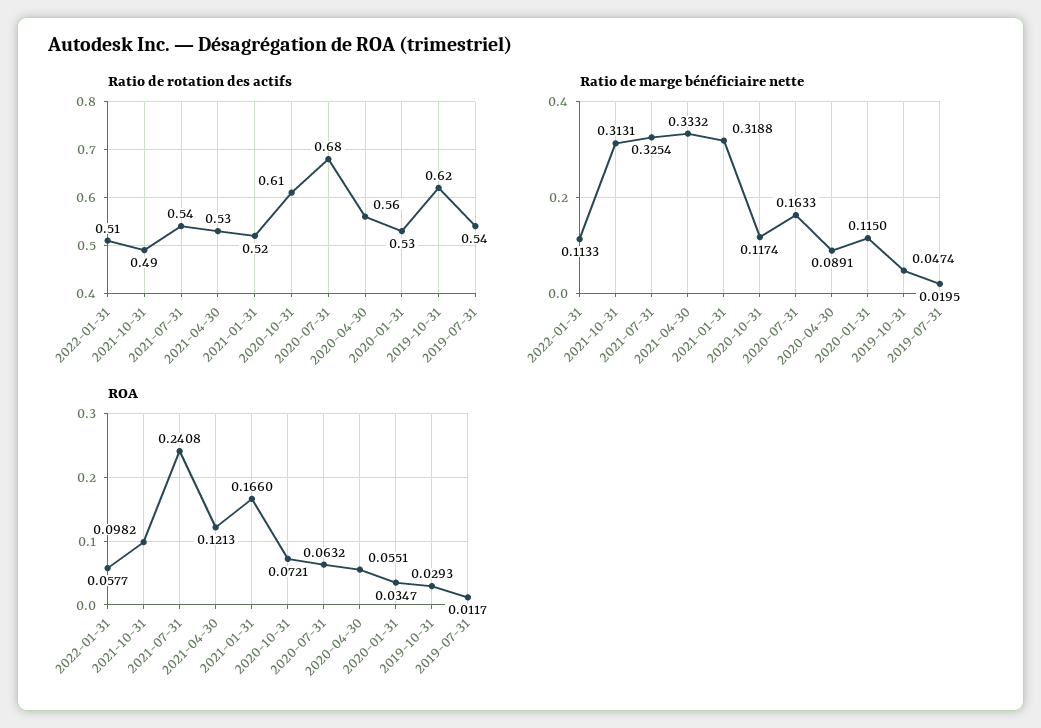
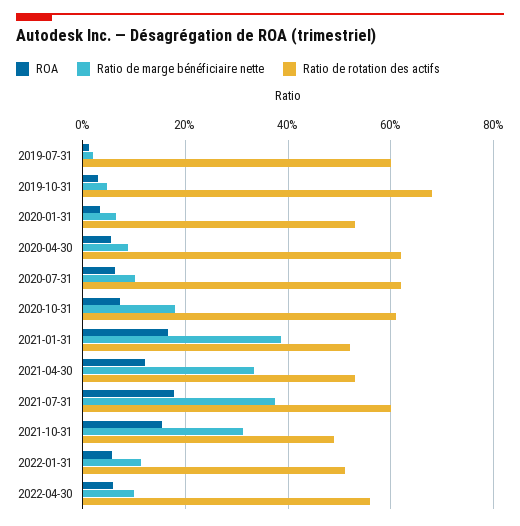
  {
    "Ratio de rotation des actifs": {
      "2022-01-31": 0.51,
      "2021-10-31": 0.49,
-     "2021-07-31": 0.54,
+     "2021-07-31": 0.6,
      "2021-04-30": 0.53,
      "2021-01-31": 0.52,
      "2020-10-31": 0.61,
-     "2020-07-31": 0.68,
+     "2020-07-31": 0.62,
-     "2020-04-30": 0.56,
+     "2020-04-30": 0.62,
      "2020-01-31": 0.53,
-     "2019-10-31": 0.62,
+     "2019-10-31": 0.68,
-     "2019-07-31": 0.54
+     "2019-07-31": 0.6,
+     "2022-04-30": 0.56
    },
    "Ratio de marge bénéficiaire nette": {
      "2022-01-31": 0.1133,
      "2021-10-31": 0.3131,
-     "2021-07-31": 0.3254,
+     "2021-07-31": 0.38,
      "2021-04-30": 0.3332,
-     "2021-01-31": 0.3188,
+     "2021-01-31": 0.38,
-     "2020-10-31": 0.1174,
+     "2020-10-31": 0.18,
-     "2020-07-31": 0.1633,
+     "2020-07-31": 0.1,
      "2020-04-30": 0.0891,
-     "2020-01-31": 0.115,
+     "2020-01-31": 0.06,
      "2019-10-31": 0.0474,
-     "2019-07-31": 0.0195
+     "2019-07-31": 0.0195,
+     "2022-04-30": 0.1
    },
    "ROA": {
      "2022-01-31": 0.0577,
-     "2021-10-31": 0.0982,
+     "2021-10-31": 0.16,
-     "2021-07-31": 0.2408,
+     "2021-07-31": 0.18,
      "2021-04-30": 0.1213,
      "2021-01-31": 0.166,
      "2020-10-31": 0.0721,
      "2020-07-31": 0.0632,
      "2020-04-30": 0.0551,
      "2020-01-31": 0.0347,
      "2019-10-31": 0.0293,
-     "2019-07-31": 0.0117
+     "2019-07-31": 0.0117,
+     "2022-04-30": 0.06
    }
  }

